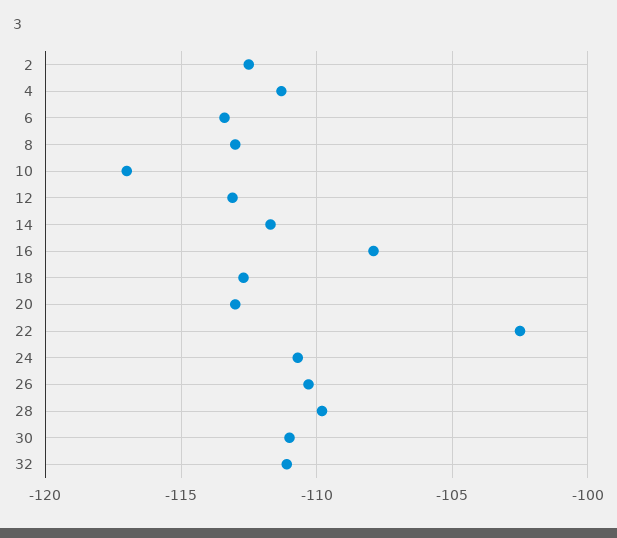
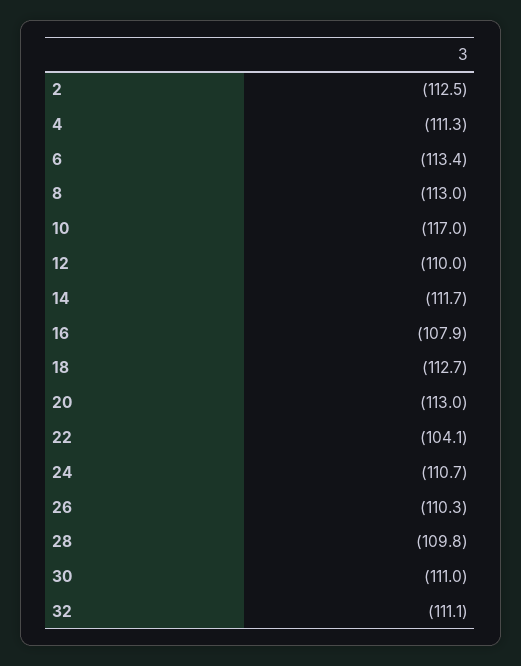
  {
    "2": -112.5,
    "4": -111.3,
    "6": -113.4,
    "8": -113,
    "10": -117,
-   "12": -113,
+   "12": -110,
    "14": -111.7,
    "16": -107.9,
    "18": -112.7,
    "20": -113,
-   "22": -102.5,
+   "22": -104.1,
    "24": -110.7,
    "26": -110.3,
    "28": -109.8,
    "30": -111,
    "32": -111.1
  }

